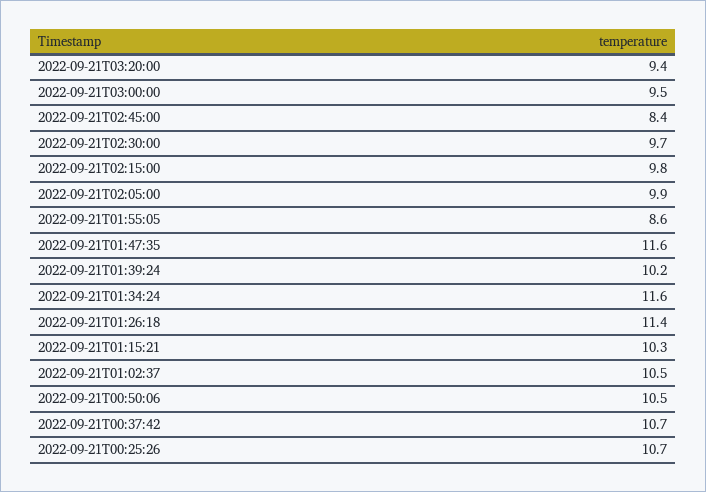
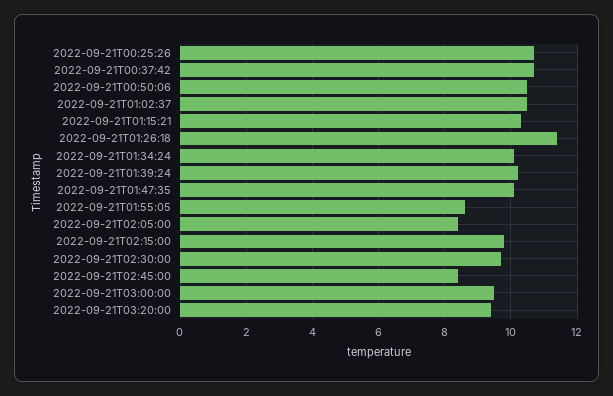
  {
    "2022-09-21T03:20:00": 9.4,
    "2022-09-21T03:00:00": 9.5,
    "2022-09-21T02:45:00": 8.4,
    "2022-09-21T02:30:00": 9.7,
    "2022-09-21T02:15:00": 9.8,
-   "2022-09-21T02:05:00": 9.9,
+   "2022-09-21T02:05:00": 8.5,
    "2022-09-21T01:55:05": 8.6,
-   "2022-09-21T01:47:35": 11.6,
+   "2022-09-21T01:47:35": 10,
    "2022-09-21T01:39:24": 10.2,
-   "2022-09-21T01:34:24": 11.6,
+   "2022-09-21T01:34:24": 10,
    "2022-09-21T01:26:18": 11.4,
    "2022-09-21T01:15:21": 10.3,
    "2022-09-21T01:02:37": 10.5,
    "2022-09-21T00:50:06": 10.5,
    "2022-09-21T00:37:42": 10.7,
    "2022-09-21T00:25:26": 10.7
  }

